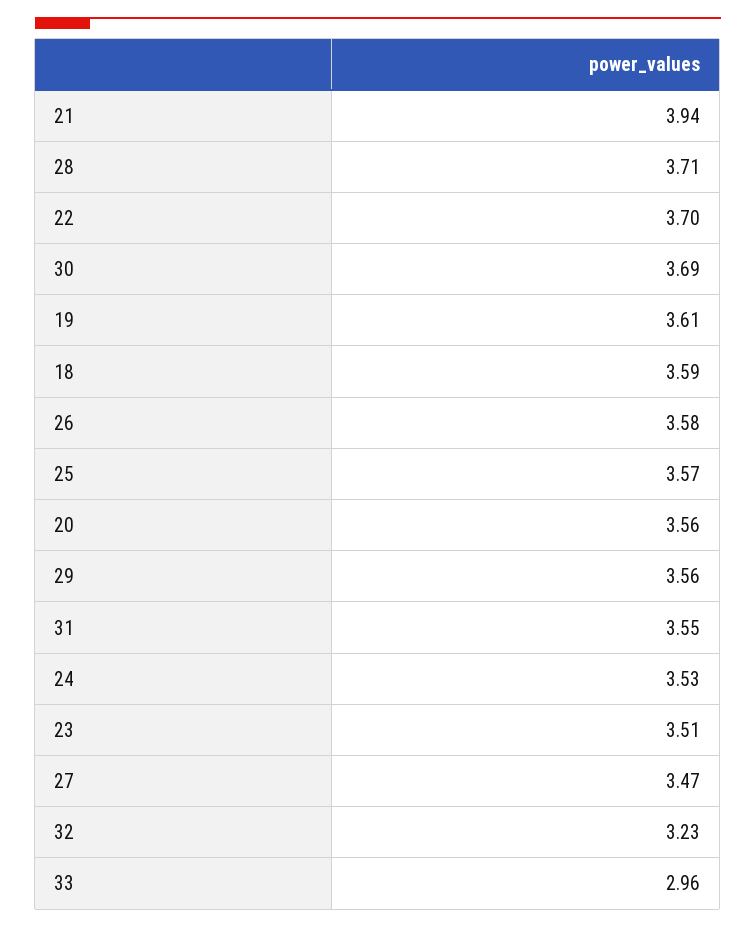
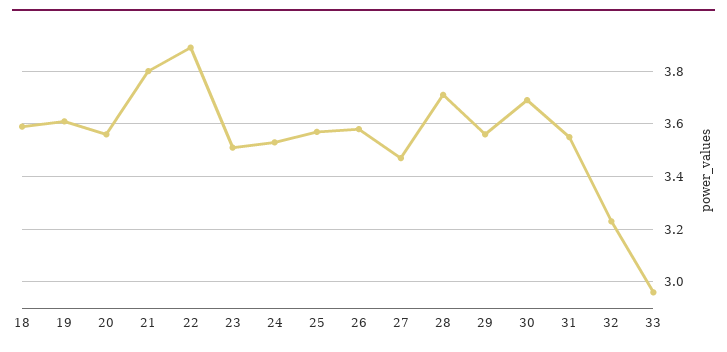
  {
-   "21": 3.94,
+   "21": 3.8,
    "28": 3.71,
-   "22": 3.7,
+   "22": 3.9,
    "30": 3.69,
    "19": 3.61,
    "18": 3.59,
    "26": 3.58,
    "25": 3.57,
    "20": 3.56,
    "29": 3.56,
    "31": 3.55,
    "24": 3.53,
    "23": 3.51,
    "27": 3.47,
    "32": 3.23,
    "33": 2.96
  }

